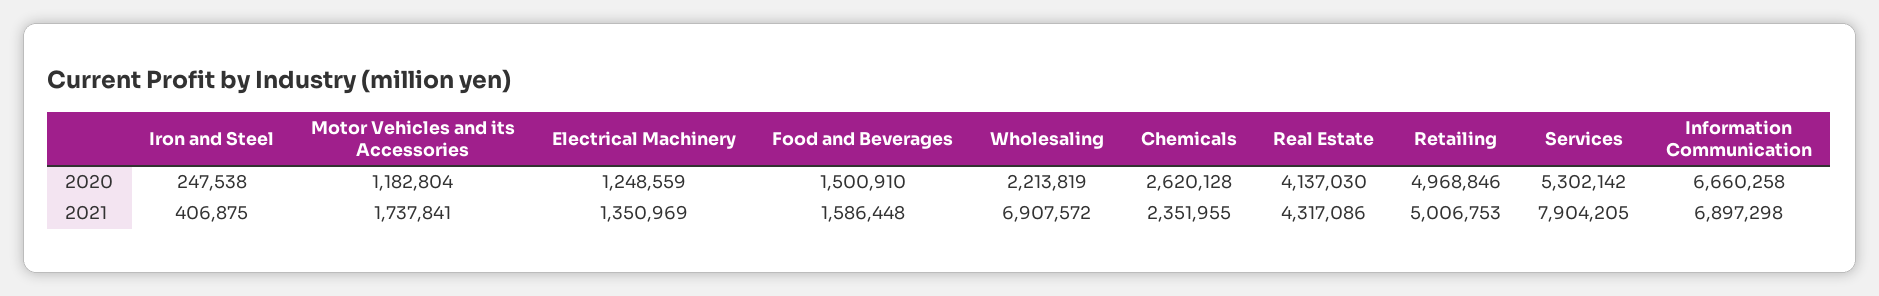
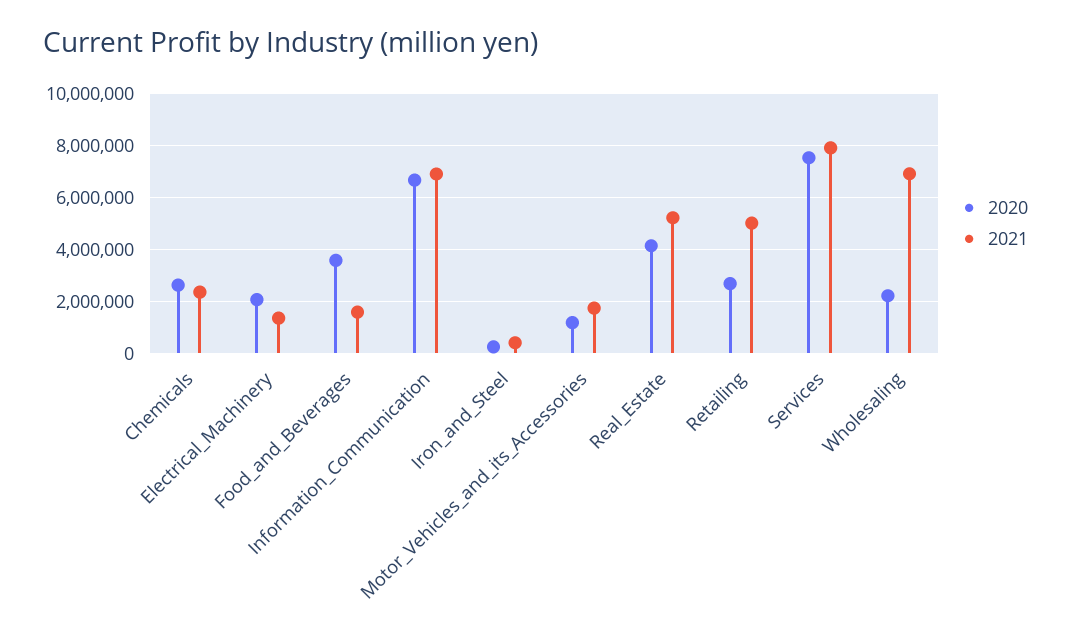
  {
    "2020": {
      "Iron and Steel": 247538,
      "Motor Vehicles and its Accessories": 1182804,
-     "Electrical Machinery": 1248559,
+     "Electrical Machinery": 2000000,
-     "Food and Beverages": 1500910,
+     "Food and Beverages": 3500000,
      "Wholesaling": 2213819,
      "Chemicals": 2620128,
      "Real Estate": 4137030,
-     "Retailing": 4968846,
+     "Retailing": 2750000,
-     "Services": 5302142,
+     "Services": 7500000,
      "Information Communication": 6660258
    },
    "2021": {
      "Iron and Steel": 406875,
      "Motor Vehicles and its Accessories": 1737841,
      "Electrical Machinery": 1350969,
      "Food and Beverages": 1586448,
      "Wholesaling": 6907572,
      "Chemicals": 2351955,
-     "Real Estate": 4317086,
+     "Real Estate": 5250000,
      "Retailing": 5006753,
      "Services": 7904205,
      "Information Communication": 6897298
    }
  }

